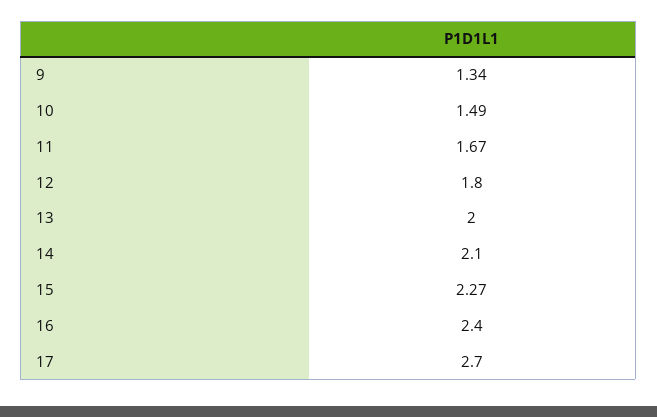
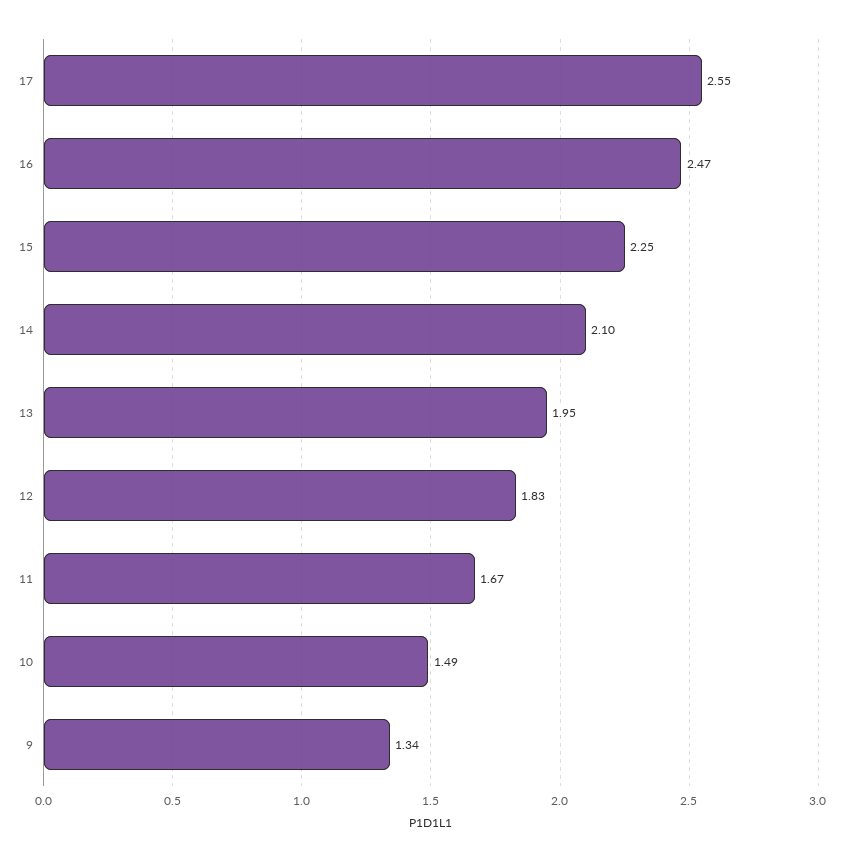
  {
    "9": 1.34,
    "10": 1.49,
    "11": 1.67,
-   "12": 1.8,
+   "12": 1.83,
-   "13": 2,
+   "13": 1.95,
    "14": 2.1,
-   "15": 2.27,
+   "15": 2.25,
-   "16": 2.4,
+   "16": 2.47,
-   "17": 2.7
+   "17": 2.55
  }

